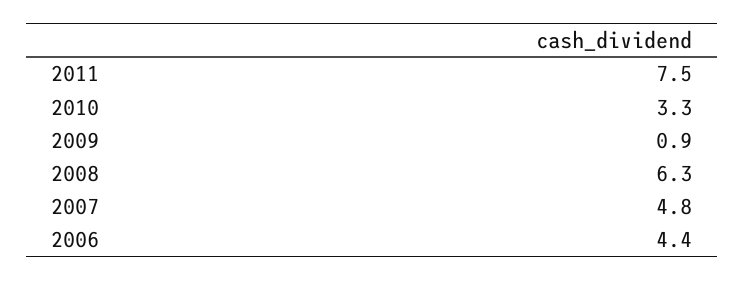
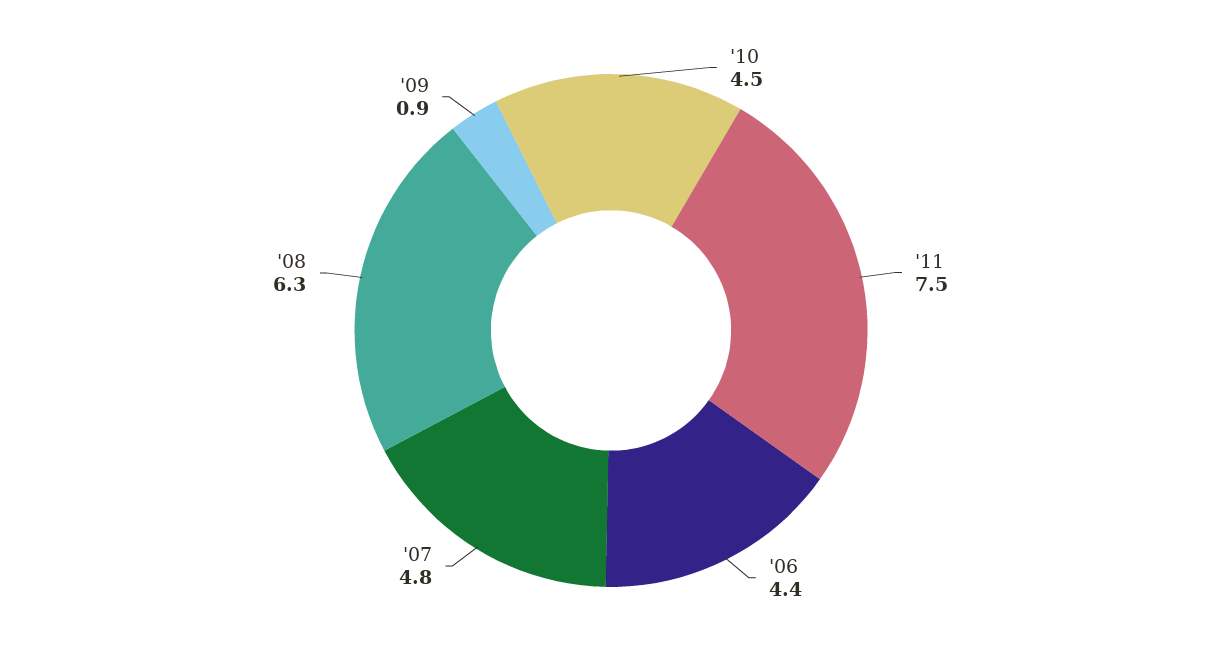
  {
    "2011": 7.5,
-   "2010": 3.3,
+   "2010": 4.5,
    "2009": 0.9,
    "2008": 6.3,
    "2007": 4.8,
    "2006": 4.4
  }

